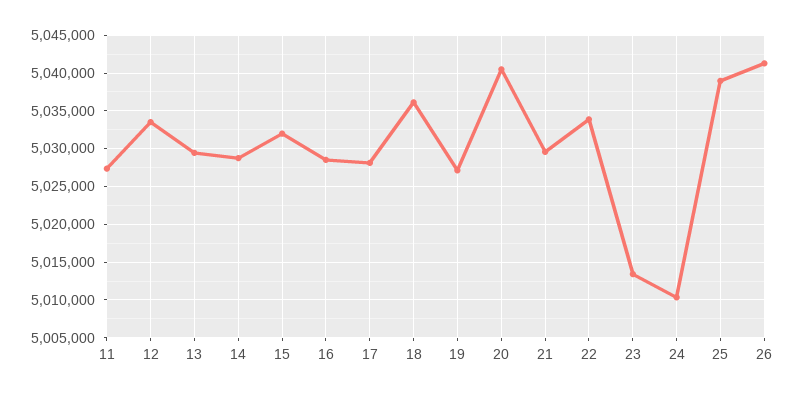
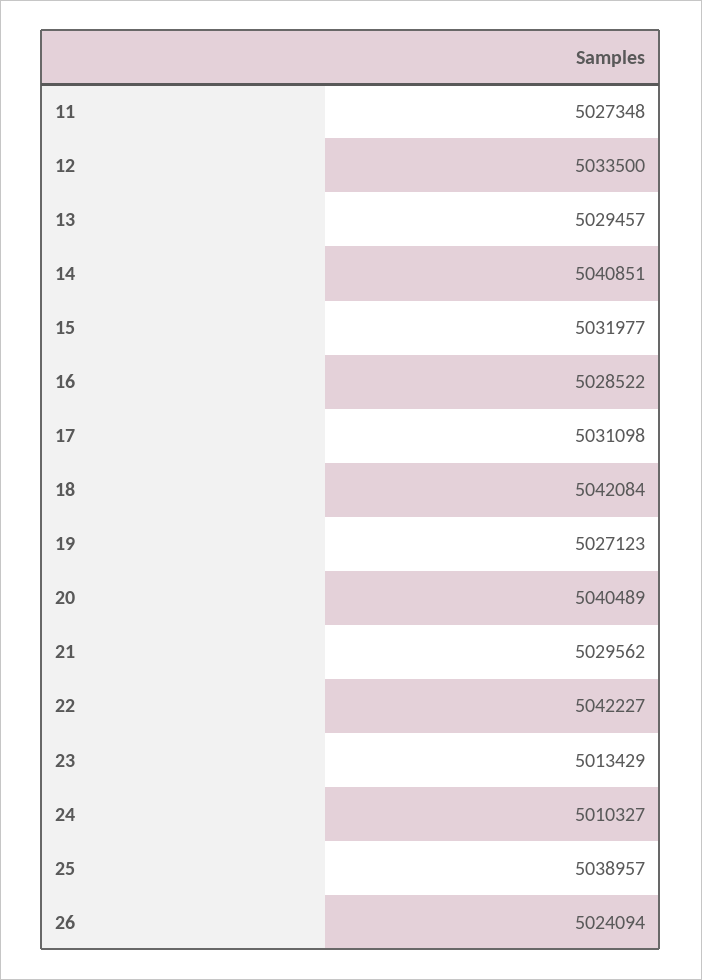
  {
    "11": 5027348,
    "12": 5033500,
    "13": 5029457,
-   "14": 5029000,
+   "14": 5040851,
    "15": 5031977,
    "16": 5028522,
-   "17": 5028000,
+   "17": 5031098,
-   "18": 5036000,
+   "18": 5042084,
    "19": 5027123,
    "20": 5040489,
    "21": 5029562,
-   "22": 5034000,
+   "22": 5042227,
    "23": 5013429,
    "24": 5010327,
    "25": 5038957,
-   "26": 5041000
+   "26": 5024094
  }

